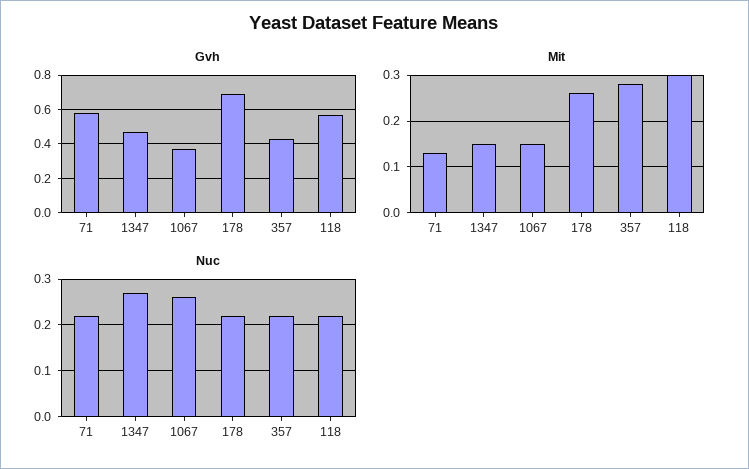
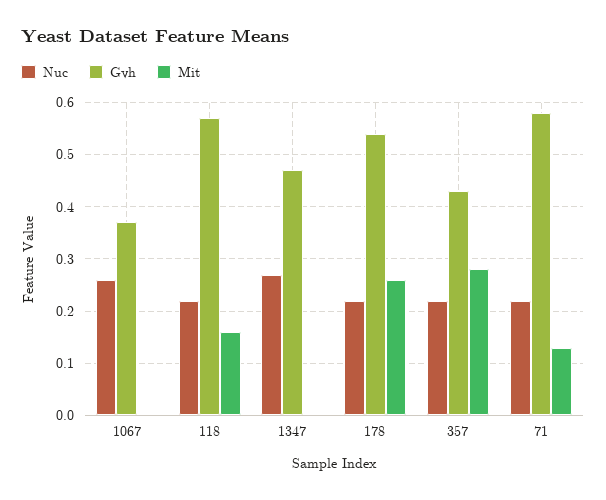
  {
    "Gvh": {
      "71": 0.6,
      "1347": 0.45,
      "1067": 0.35,
-     "178": 0.7,
+     "178": 0.55,
      "357": 0.45,
      "118": 0.55
    },
    "Mit": {
      "71": 0.15,
-     "1347": 0.15,
+     "1347": 0,
-     "1067": 0.15,
+     "1067": 0,
      "178": 0.25,
      "357": 0.3,
-     "118": 0.3
+     "118": 0.15
    },
    "Nuc": {
      "71": 0.2,
      "1347": 0.25,
      "1067": 0.25,
      "178": 0.2,
      "357": 0.2,
      "118": 0.2
    }
  }

